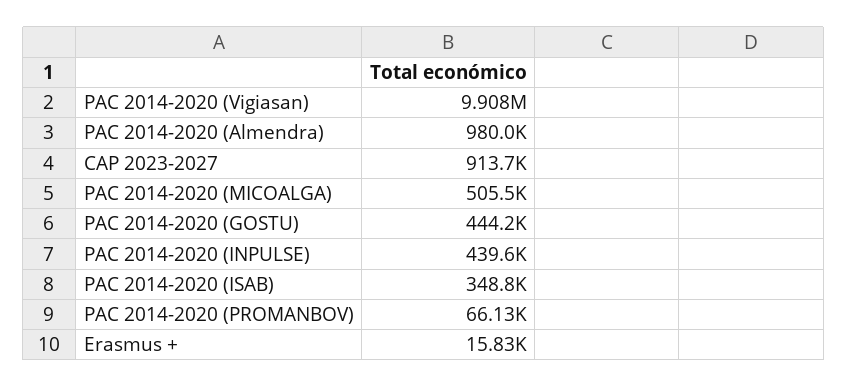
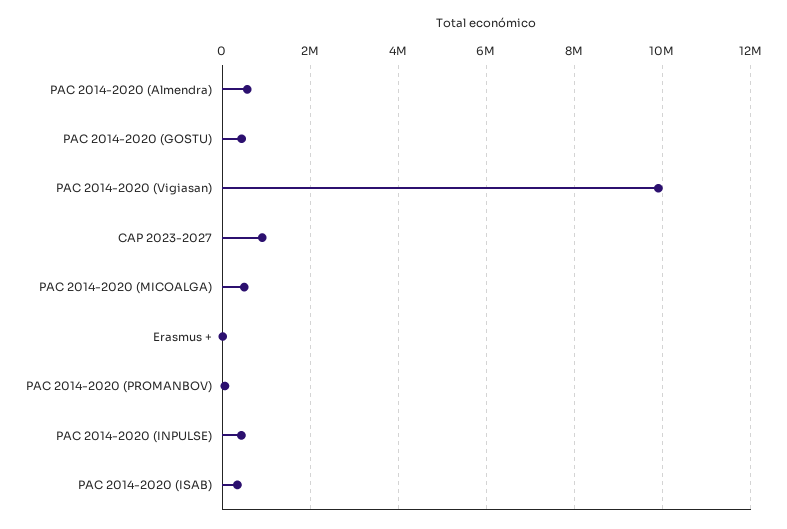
  {
    "PAC 2014-2020 (Vigiasan)": 9908000,
-   "PAC 2014-2020 (Almendra)": 980000,
+   "PAC 2014-2020 (Almendra)": 600000,
    "CAP 2023-2027": 913700,
    "PAC 2014-2020 (MICOALGA)": 505500,
    "PAC 2014-2020 (GOSTU)": 444200,
    "PAC 2014-2020 (INPULSE)": 439600,
    "PAC 2014-2020 (ISAB)": 348800,
    "PAC 2014-2020 (PROMANBOV)": 66130,
    "Erasmus +": 15830
  }

